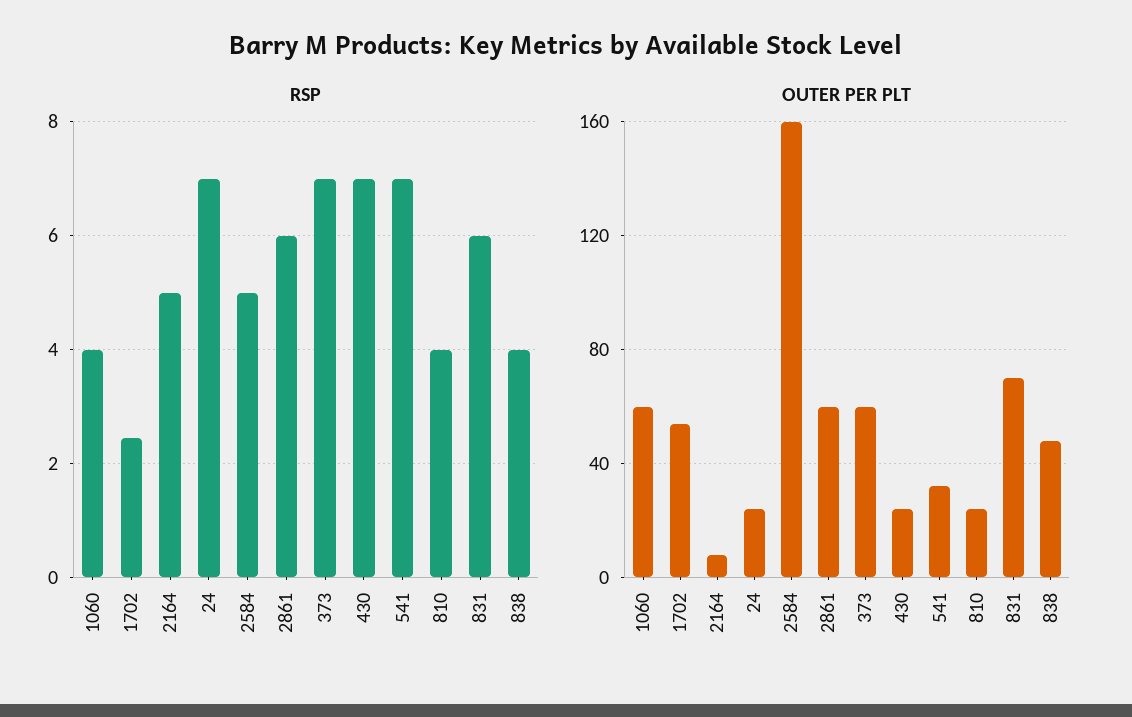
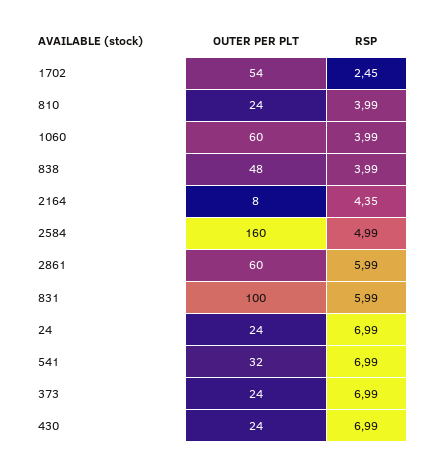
  {
    "RSP": {
      "1060": 3.99,
      "1702": 2.45,
-     "2164": 5,
+     "2164": 4.35,
      "24": 6.99,
      "2584": 4.99,
      "2861": 5.99,
      "373": 6.99,
      "430": 6.99,
      "541": 6.99,
      "810": 3.99,
      "831": 5.99,
      "838": 3.99
    },
    "OUTER PER PLT": {
      "1060": 60,
      "1702": 54,
      "2164": 8,
      "24": 24,
      "2584": 160,
      "2861": 60,
-     "373": 60,
+     "373": 24,
      "430": 24,
      "541": 32,
      "810": 24,
-     "831": 70,
+     "831": 100,
      "838": 48
    }
  }

